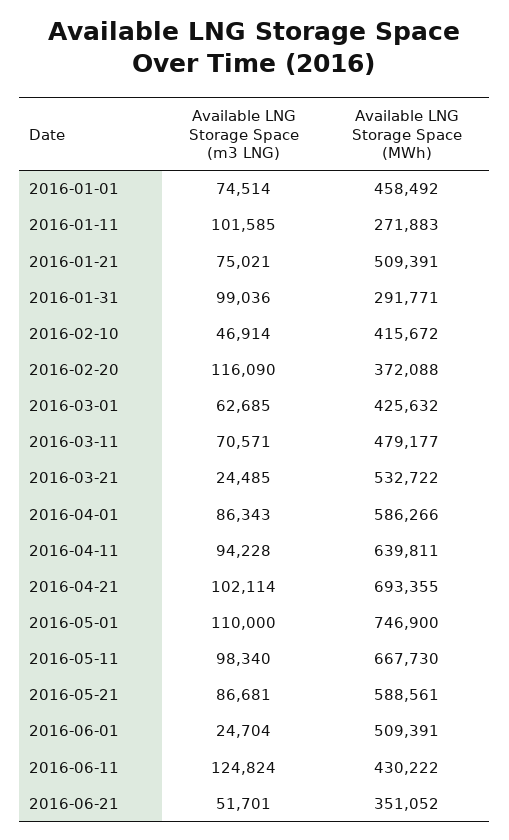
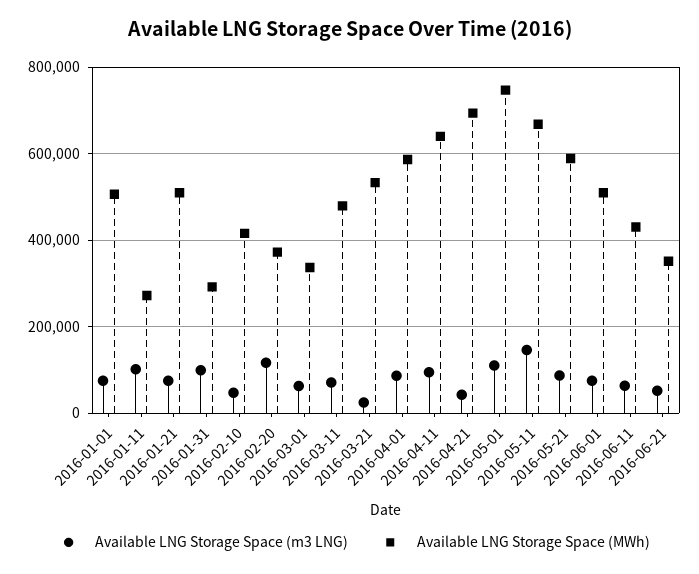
  {
    "Available LNG Storage Space (m3 LNG)": {
      "2016-01-01": 74514,
      "2016-01-11": 101585,
      "2016-01-21": 75021,
      "2016-01-31": 99036,
      "2016-02-10": 46914,
      "2016-02-20": 116090,
      "2016-03-01": 62685,
      "2016-03-11": 70571,
      "2016-03-21": 24485,
      "2016-04-01": 86343,
      "2016-04-11": 94228,
-     "2016-04-21": 102114,
+     "2016-04-21": 40000,
      "2016-05-01": 110000,
-     "2016-05-11": 98340,
+     "2016-05-11": 140000,
      "2016-05-21": 86681,
-     "2016-06-01": 24704,
+     "2016-06-01": 80000,
-     "2016-06-11": 124824,
+     "2016-06-11": 60000,
      "2016-06-21": 51701
    },
    "Available LNG Storage Space (MWh)": {
-     "2016-01-01": 458492,
+     "2016-01-01": 500000,
      "2016-01-11": 271883,
      "2016-01-21": 509391,
      "2016-01-31": 291771,
      "2016-02-10": 415672,
      "2016-02-20": 372088,
-     "2016-03-01": 425632,
+     "2016-03-01": 340000,
      "2016-03-11": 479177,
      "2016-03-21": 532722,
      "2016-04-01": 586266,
      "2016-04-11": 639811,
      "2016-04-21": 693355,
      "2016-05-01": 746900,
      "2016-05-11": 667730,
      "2016-05-21": 588561,
      "2016-06-01": 509391,
      "2016-06-11": 430222,
      "2016-06-21": 351052
    }
  }

